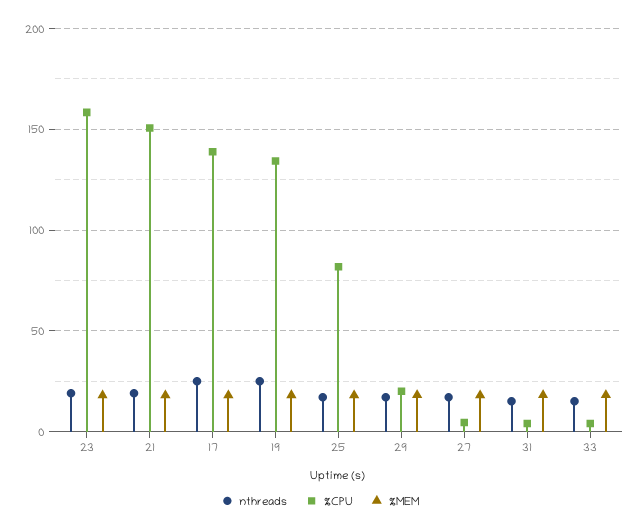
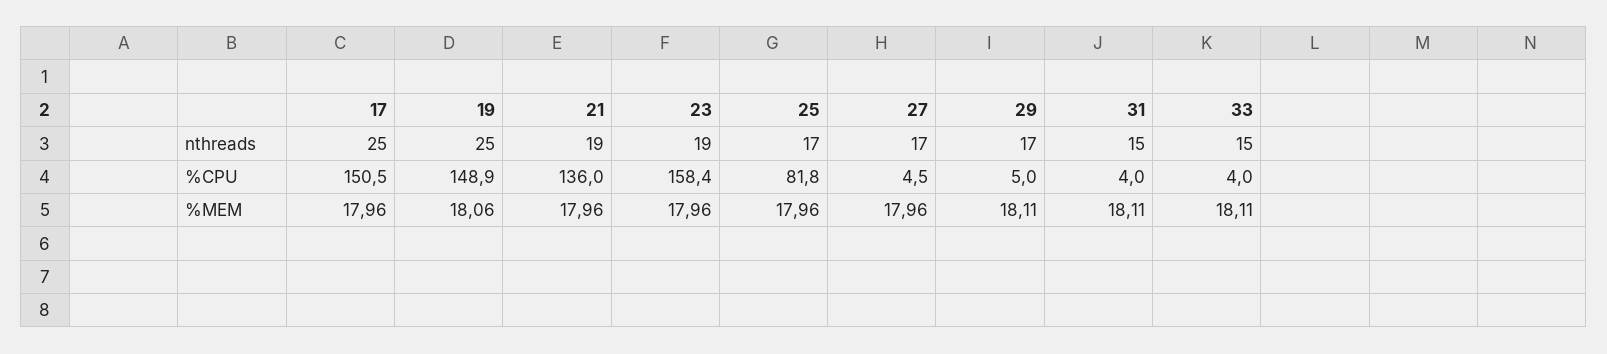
  {
    "nthreads": {
      "23": 19,
      "21": 19,
      "17": 25,
      "19": 25,
      "25": 17,
      "29": 17,
      "27": 17,
      "31": 15,
      "33": 15
    },
    "%CPU": {
      "23": 158.4,
-     "21": 150,
+     "21": 136,
-     "17": 140,
+     "17": 150.5,
-     "19": 135,
+     "19": 148.9,
      "25": 81.8,
-     "29": 20,
+     "29": 5,
      "27": 4.5,
      "31": 4,
      "33": 4
    },
    "%MEM": {
      "23": 17.96,
      "21": 17.96,
      "17": 17.96,
      "19": 18.06,
      "25": 17.96,
      "29": 18.11,
      "27": 17.96,
      "31": 18.11,
      "33": 18.11
    }
  }

